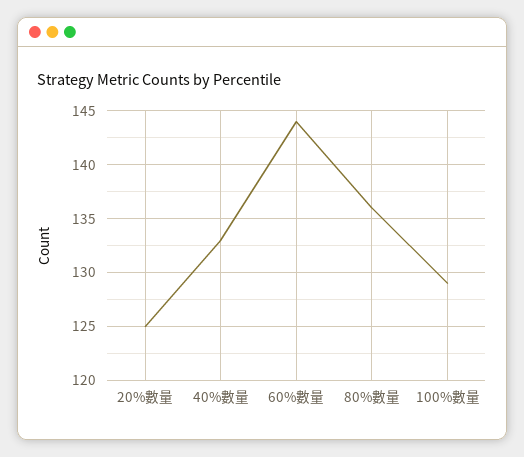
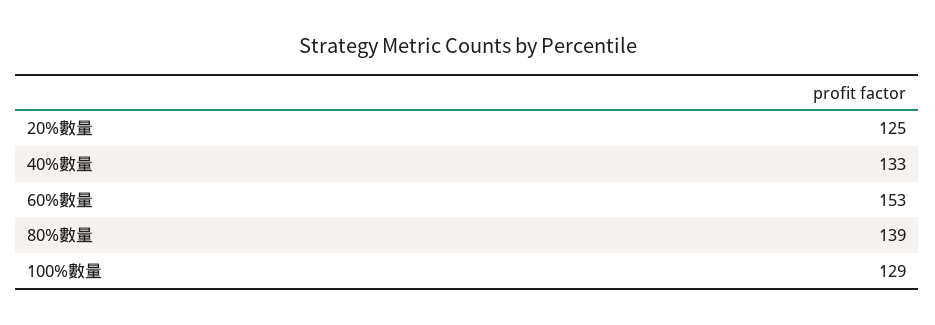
  {
    "20%數量": 125,
    "40%數量": 133,
-   "60%數量": 144,
+   "60%數量": 153,
-   "80%數量": 136,
+   "80%數量": 139,
    "100%數量": 129
  }

